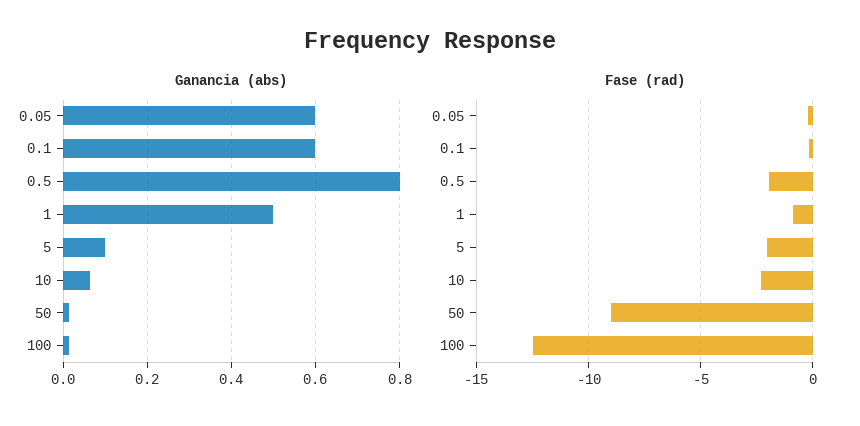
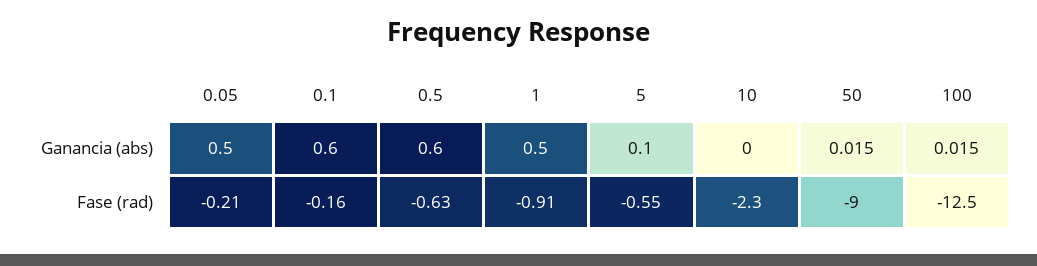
  {
    "Ganancia (abs)": {
-     "0.05": 0.6,
+     "0.05": 0.5,
      "0.1": 0.6,
-     "0.5": 0.8,
+     "0.5": 0.6,
      "1": 0.5,
      "5": 0.1,
-     "10": 0.06,
+     "10": 0,
      "50": 0.015,
      "100": 0.015
    },
    "Fase (rad)": {
      "0.05": -0.21,
      "0.1": -0.16,
-     "0.5": -2,
+     "0.5": -0.63,
      "1": -0.91,
-     "5": -2,
+     "5": -0.55,
      "10": -2.3,
      "50": -9,
      "100": -12.5
    }
  }

